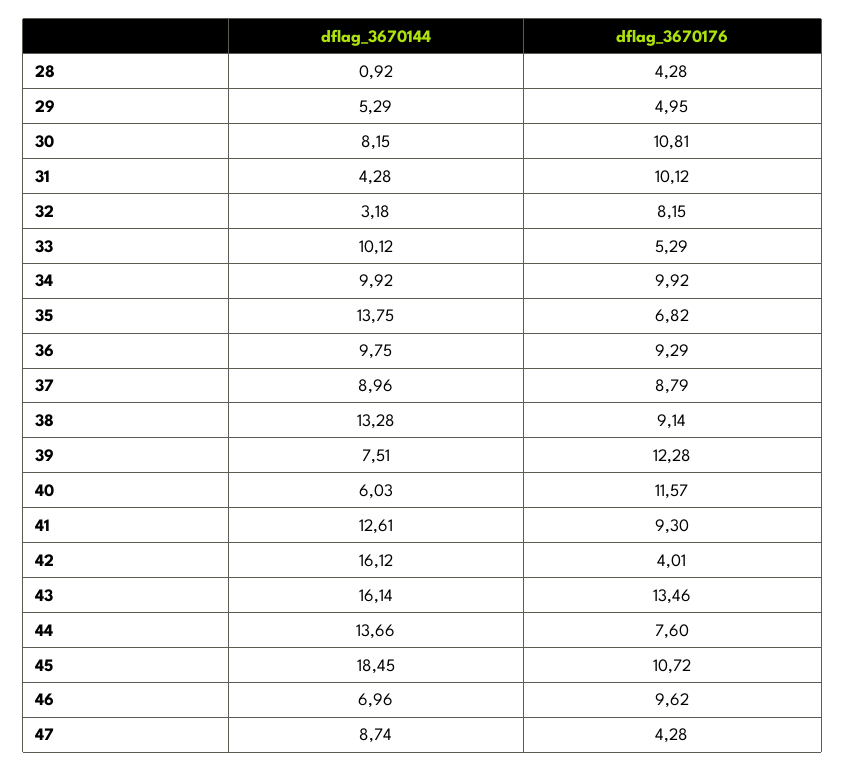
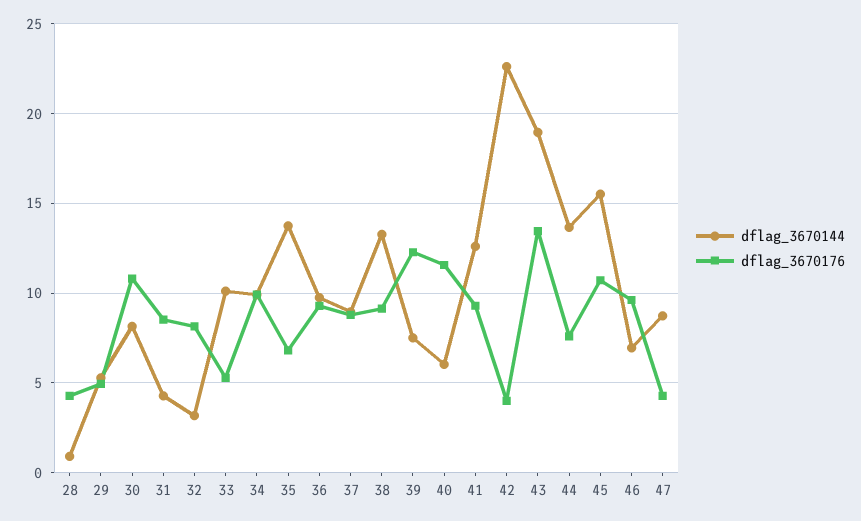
  {
    "dflag_3670144": {
      "28": 0.92,
      "29": 5.29,
      "30": 8.15,
      "31": 4.28,
      "32": 3.18,
      "33": 10.12,
      "34": 9.92,
      "35": 13.75,
      "36": 9.75,
      "37": 8.96,
      "38": 13.28,
      "39": 7.51,
      "40": 6.03,
      "41": 12.61,
-     "42": 16.12,
+     "42": 22.5,
-     "43": 16.14,
+     "43": 19,
      "44": 13.66,
-     "45": 18.45,
+     "45": 15.5,
      "46": 6.96,
      "47": 8.74
    },
    "dflag_3670176": {
      "28": 4.28,
      "29": 4.95,
      "30": 10.81,
-     "31": 10.12,
+     "31": 8.5,
      "32": 8.15,
      "33": 5.29,
      "34": 9.92,
      "35": 6.82,
      "36": 9.29,
      "37": 8.79,
      "38": 9.14,
      "39": 12.28,
      "40": 11.57,
      "41": 9.3,
      "42": 4.01,
      "43": 13.46,
      "44": 7.6,
      "45": 10.72,
      "46": 9.62,
      "47": 4.28
    }
  }

